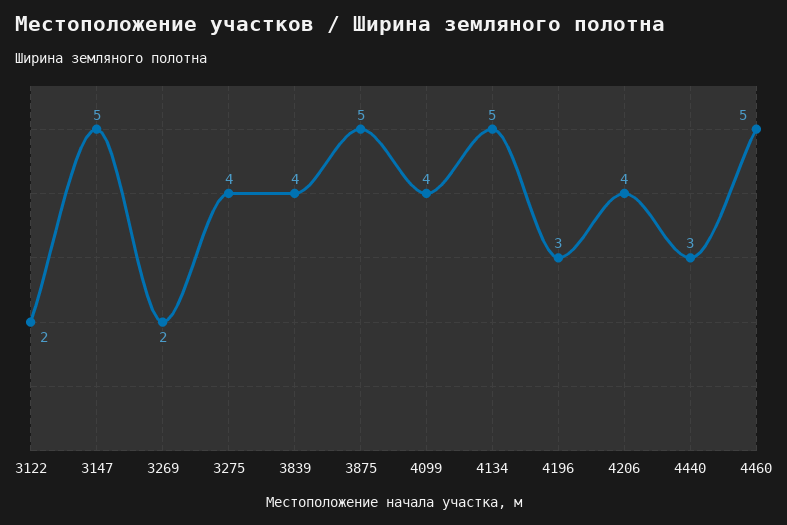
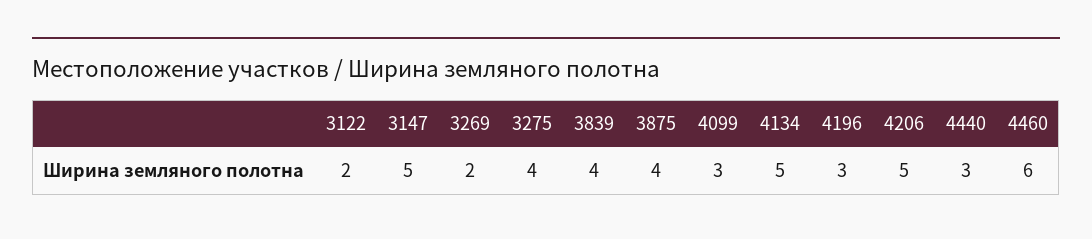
  {
    "3122": 2,
    "3147": 5,
    "3269": 2,
    "3275": 4,
    "3839": 4,
-   "3875": 5,
+   "3875": 4,
-   "4099": 4,
+   "4099": 3,
    "4134": 5,
    "4196": 3,
-   "4206": 4,
+   "4206": 5,
    "4440": 3,
-   "4460": 5
+   "4460": 6
  }

